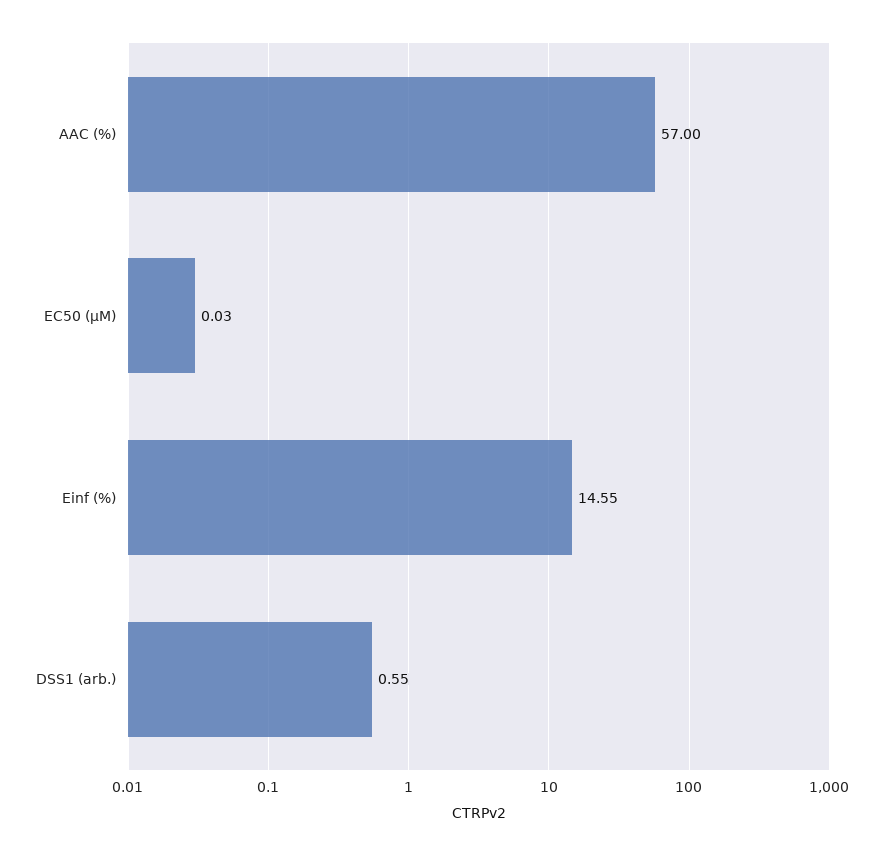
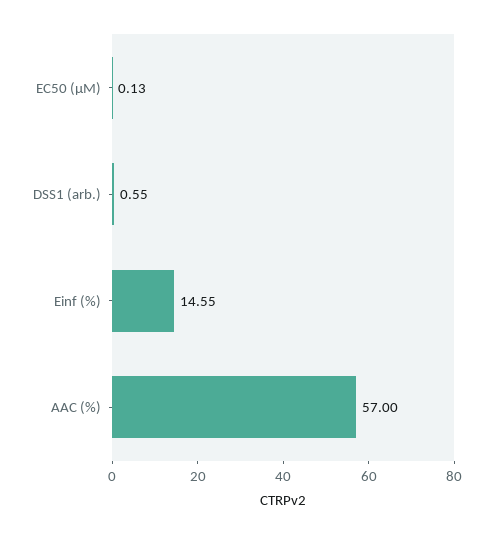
  {
    "AAC (%)": 57,
-   "EC50 (µM)": 0.03,
+   "EC50 (µM)": 0.13,
    "Einf (%)": 14.55,
    "DSS1 (arb.)": 0.55
  }

